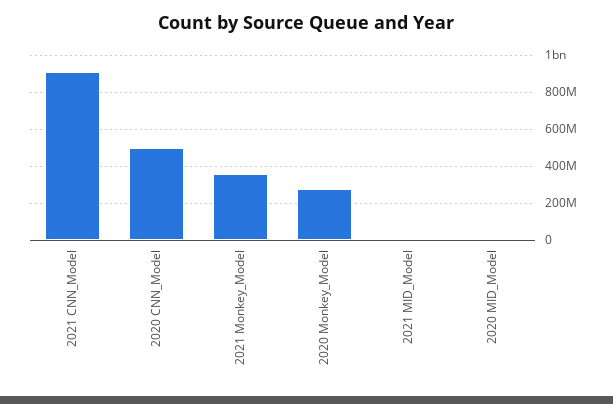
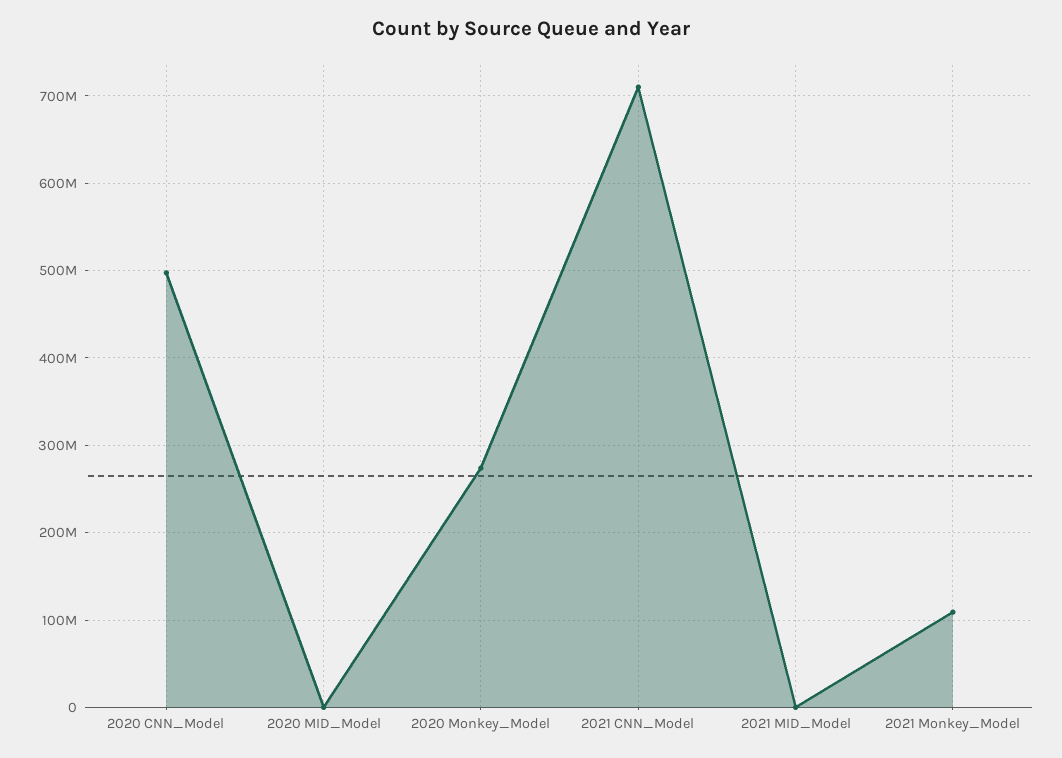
  {
-   "2021 CNN_Model": 900000000,
+   "2021 CNN_Model": 710000000,
    "2020 CNN_Model": 500000000,
-   "2021 Monkey_Model": 350000000,
+   "2021 Monkey_Model": 110000000,
    "2020 Monkey_Model": 270000000,
    "2021 MID_Model": 0,
    "2020 MID_Model": 0
  }

